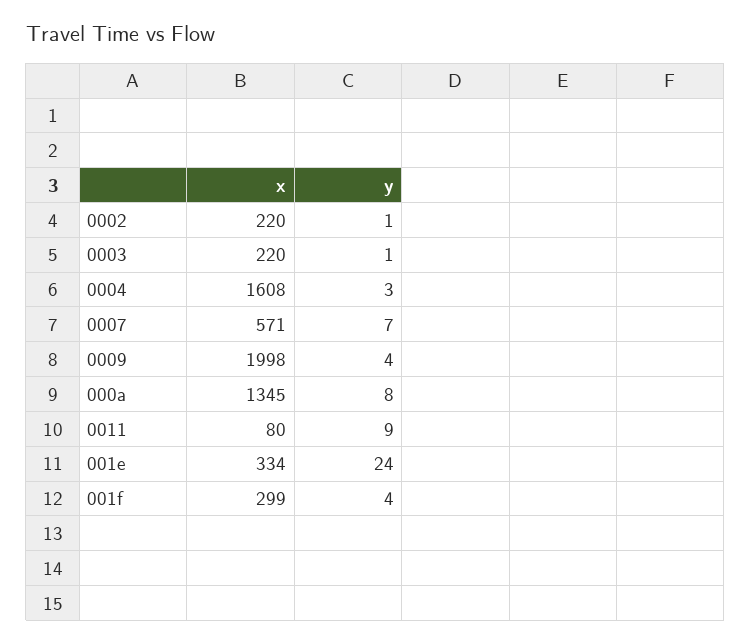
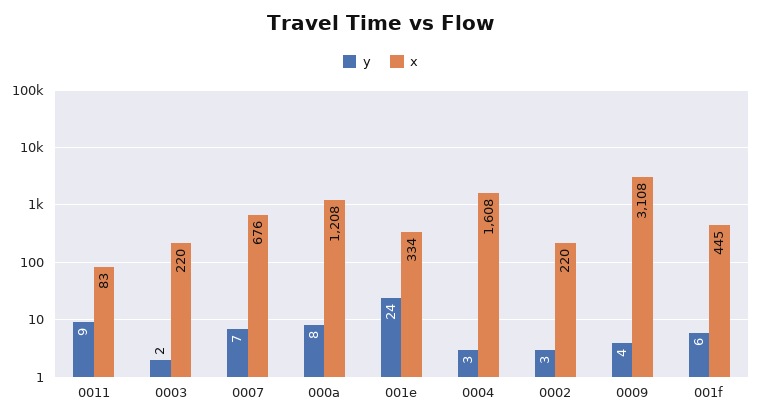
  {
    "x": {
      "0002": 220,
      "0003": 220,
      "0004": 1608,
-     "0007": 571,
+     "0007": 676,
-     "0009": 1998,
+     "0009": 3108,
-     "000a": 1345,
+     "000a": 1208,
-     "0011": 80,
+     "0011": 83,
      "001e": 334,
-     "001f": 299
+     "001f": 445
    },
    "y": {
-     "0002": 1,
+     "0002": 3,
-     "0003": 1,
+     "0003": 2,
      "0004": 3,
      "0007": 7,
      "0009": 4,
      "000a": 8,
      "0011": 9,
      "001e": 24,
-     "001f": 4
+     "001f": 6
    }
  }

